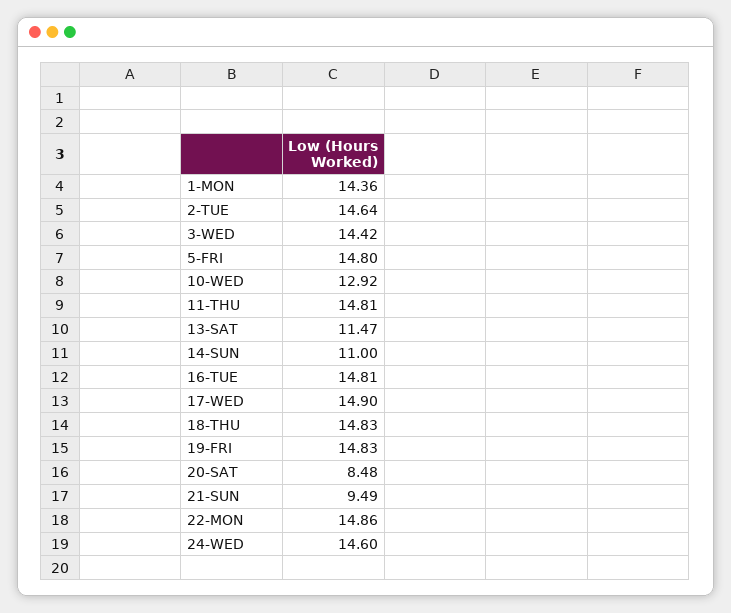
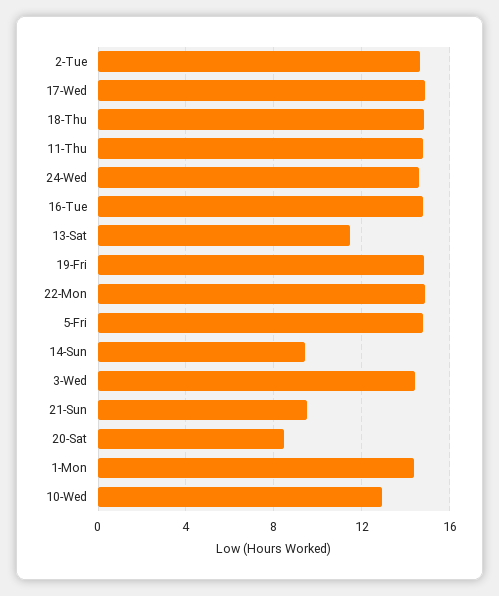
  {
    "1-MON": 14.36,
    "2-TUE": 14.64,
    "3-WED": 14.42,
    "5-FRI": 14.8,
    "10-WED": 12.92,
    "11-THU": 14.81,
    "13-SAT": 11.47,
-   "14-SUN": 11,
+   "14-SUN": 9.5,
    "16-TUE": 14.81,
    "17-WED": 14.9,
    "18-THU": 14.83,
    "19-FRI": 14.83,
    "20-SAT": 8.48,
    "21-SUN": 9.49,
    "22-MON": 14.86,
    "24-WED": 14.6
  }

